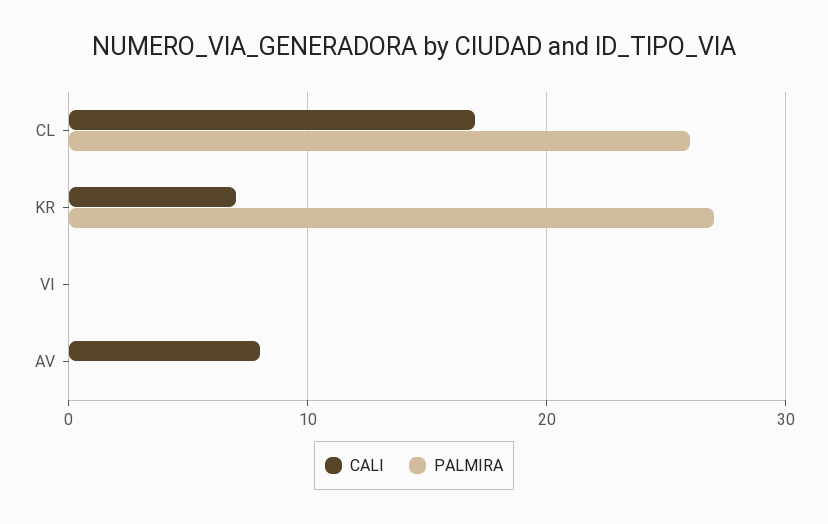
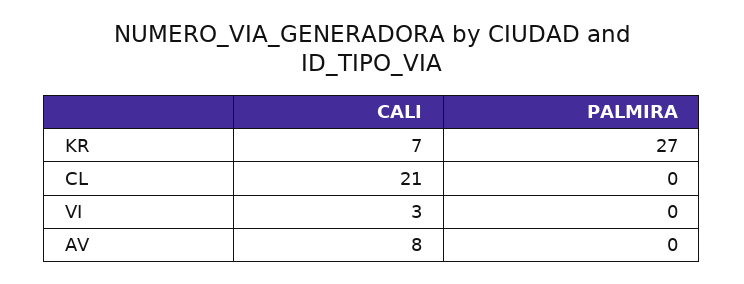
  {
    "CALI": {
-     "CL": 17,
+     "CL": 21,
      "KR": 7,
-     "VI": 0,
+     "VI": 3,
      "AV": 8
    },
    "PALMIRA": {
-     "CL": 26,
+     "CL": 0,
      "KR": 27,
      "VI": 0,
      "AV": 0
    }
  }

